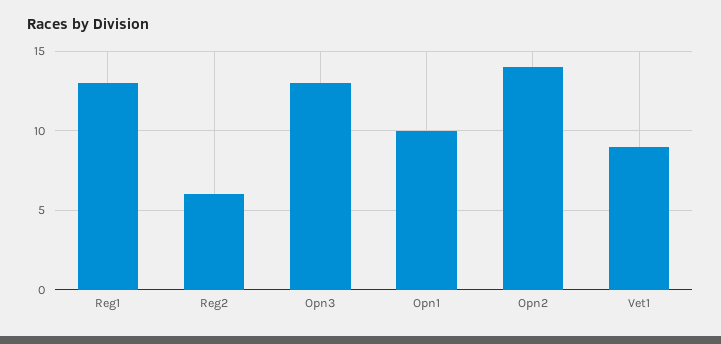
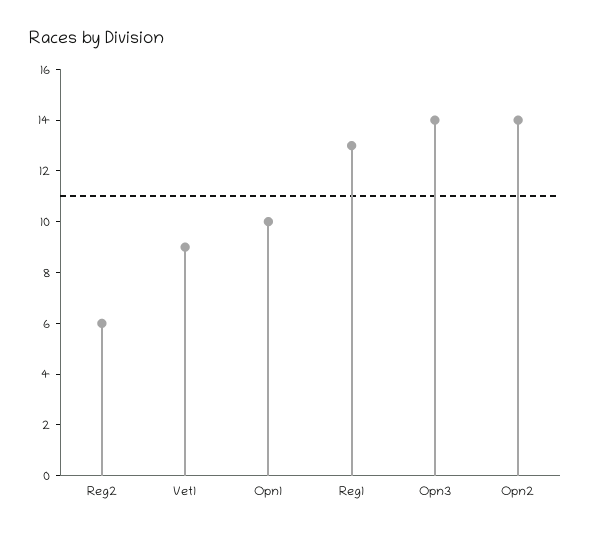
  {
    "Reg1": 13,
    "Reg2": 6,
-   "Opn3": 13,
+   "Opn3": 14,
    "Opn1": 10,
    "Opn2": 14,
    "Vet1": 9
  }

